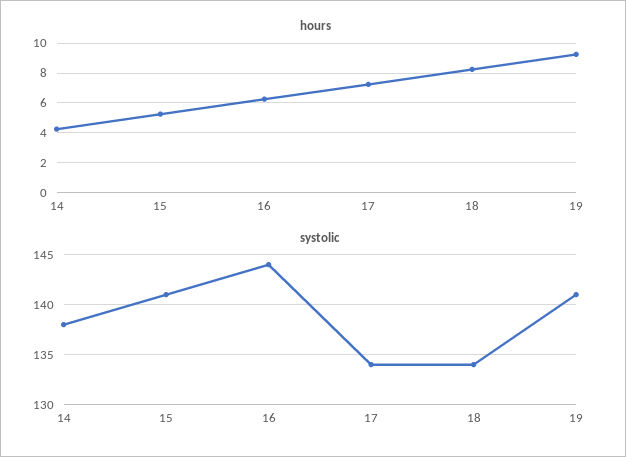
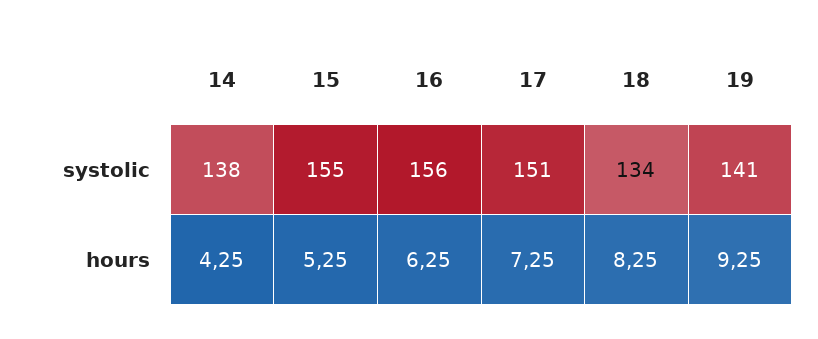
  {
    "hours": {
      "14": 4.25,
      "15": 5.25,
      "16": 6.25,
      "17": 7.25,
      "18": 8.25,
      "19": 9.25
    },
    "systolic": {
      "14": 138,
-     "15": 141,
+     "15": 155,
-     "16": 144,
+     "16": 156,
-     "17": 134,
+     "17": 151,
      "18": 134,
      "19": 141
    }
  }

